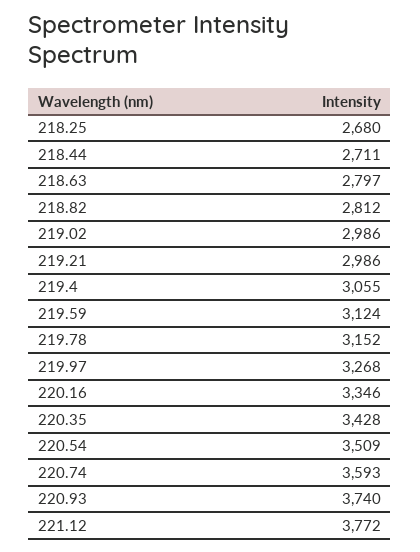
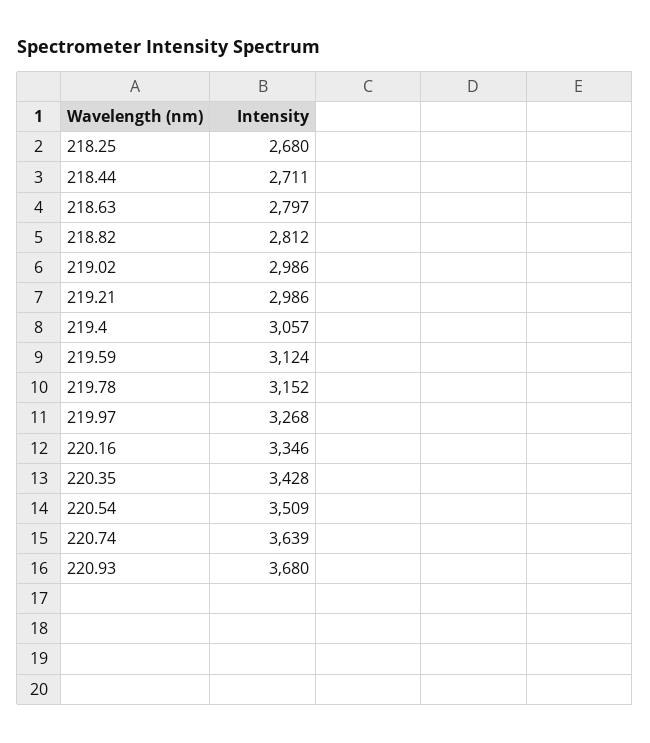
  {
    "218.25": 2680,
    "218.44": 2711,
    "218.63": 2797,
    "218.82": 2812,
    "219.02": 2986,
    "219.21": 2986,
-   "219.4": 3055,
+   "219.4": 3057,
    "219.59": 3124,
    "219.78": 3152,
    "219.97": 3268,
    "220.16": 3346,
    "220.35": 3428,
    "220.54": 3509,
-   "220.74": 3593,
+   "220.74": 3639,
-   "220.93": 3740,
+   "220.93": 3680
-   "221.12": 3772
  }

